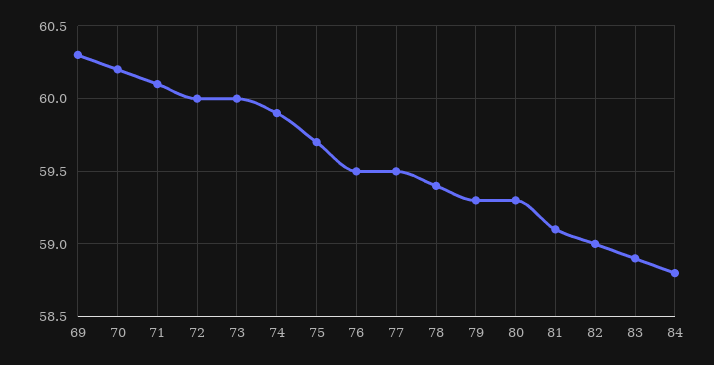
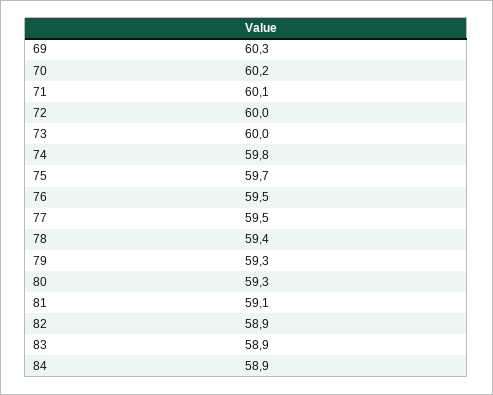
  {
    "69": 60.3,
    "70": 60.2,
    "71": 60.1,
    "72": 60,
    "73": 60,
-   "74": 59.9,
+   "74": 59.8,
    "75": 59.7,
    "76": 59.5,
    "77": 59.5,
    "78": 59.4,
    "79": 59.3,
    "80": 59.3,
    "81": 59.1,
-   "82": 59,
+   "82": 58.9,
    "83": 58.9,
-   "84": 58.8
+   "84": 58.9
  }

